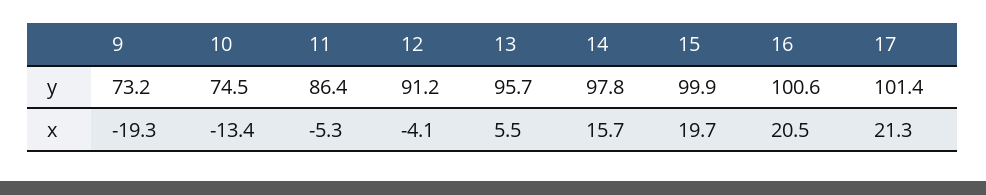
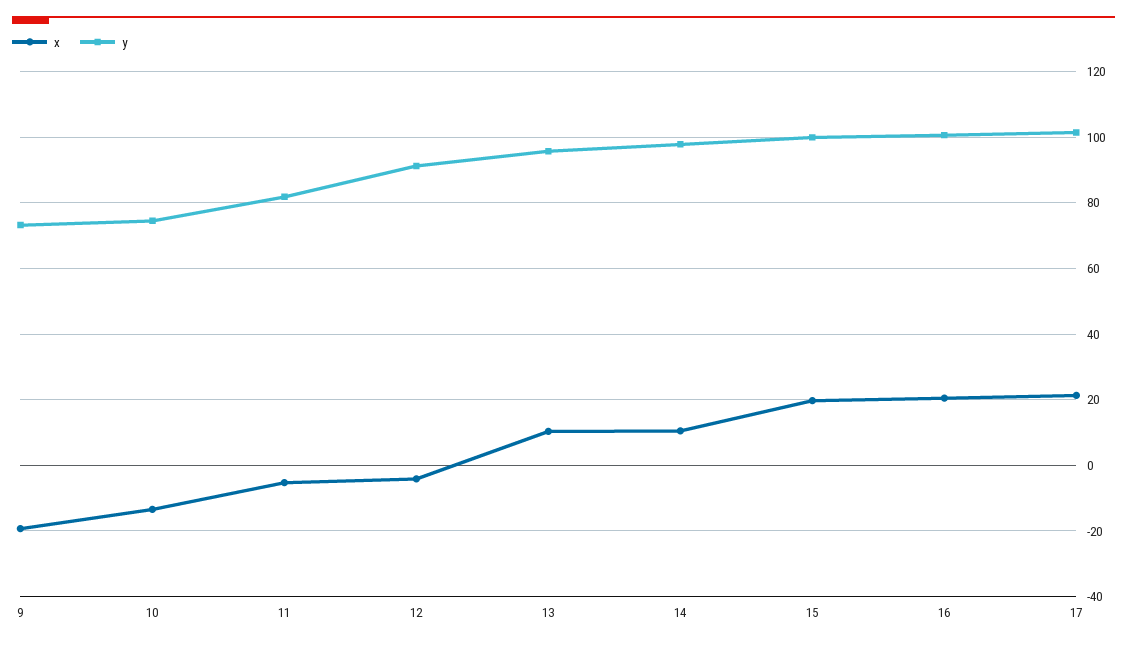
  {
    "y": {
      "9": 73.2,
      "10": 74.5,
-     "11": 86.4,
+     "11": 82,
      "12": 91.2,
      "13": 95.7,
      "14": 97.8,
      "15": 99.9,
      "16": 100.6,
      "17": 101.4
    },
    "x": {
      "9": -19.3,
      "10": -13.4,
      "11": -5.3,
      "12": -4.1,
-     "13": 5.5,
+     "13": 10,
-     "14": 15.7,
+     "14": 10,
      "15": 19.7,
      "16": 20.5,
      "17": 21.3
    }
  }

